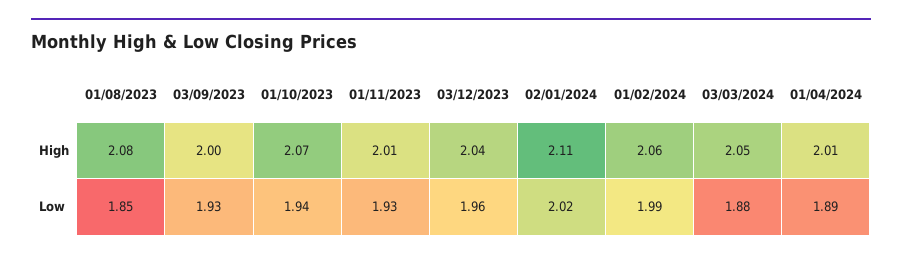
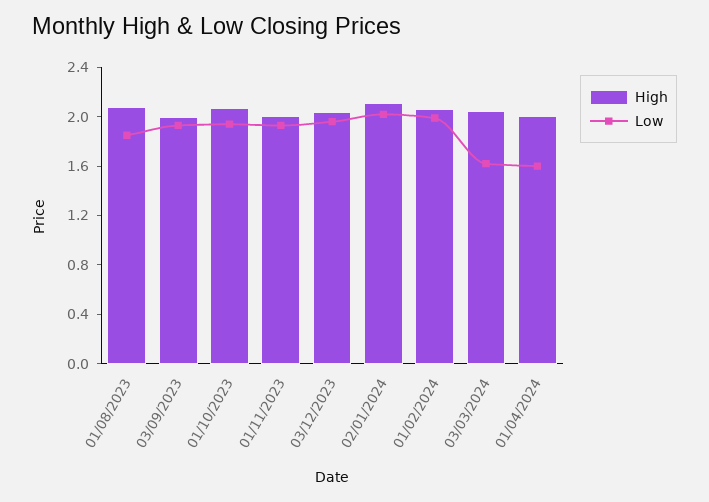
  {
    "High": {
      "01/08/2023": 2.08,
      "03/09/2023": 2,
      "01/10/2023": 2.07,
      "01/11/2023": 2.01,
      "03/12/2023": 2.04,
      "02/01/2024": 2.11,
      "01/02/2024": 2.06,
      "03/03/2024": 2.05,
      "01/04/2024": 2.01
    },
    "Low": {
      "01/08/2023": 1.85,
      "03/09/2023": 1.93,
      "01/10/2023": 1.94,
      "01/11/2023": 1.93,
      "03/12/2023": 1.96,
      "02/01/2024": 2.02,
      "01/02/2024": 1.99,
-     "03/03/2024": 1.88,
+     "03/03/2024": 1.6,
-     "01/04/2024": 1.89
+     "01/04/2024": 1.6
    }
  }

